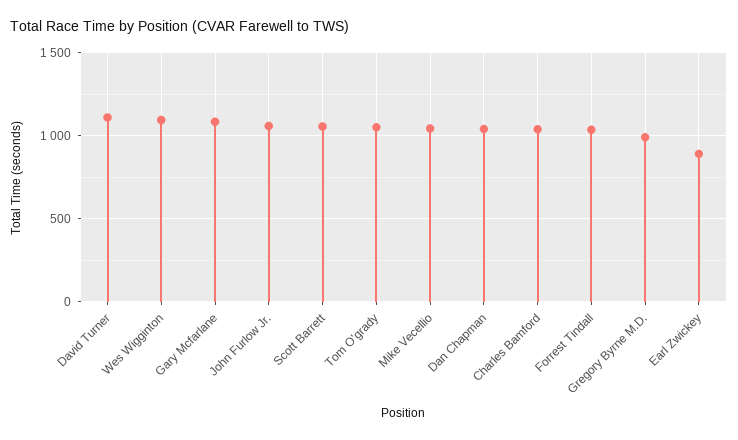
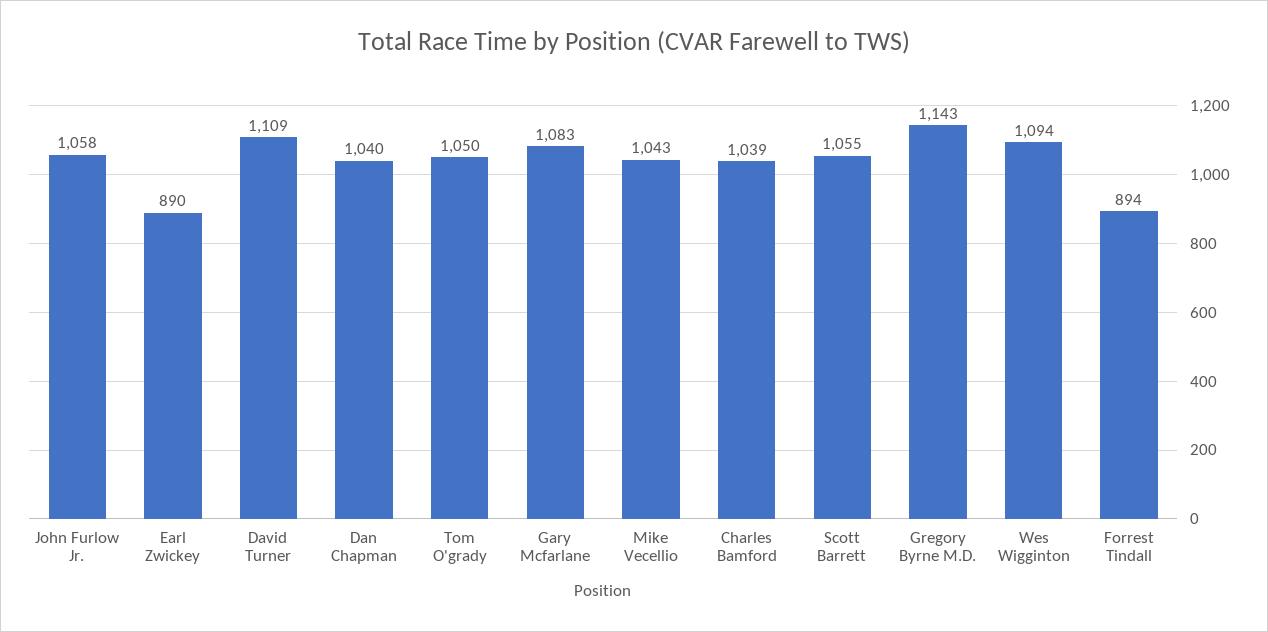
  {
    "David Turner": 1109,
    "Wes Wigginton": 1094,
    "Gary Mcfarlane": 1083,
    "John Furlow Jr.": 1058,
    "Scott Barrett": 1055,
    "Tom O'grady": 1050,
    "Mike Vecellio": 1043,
    "Dan Chapman": 1040,
    "Charles Bamford": 1039,
-   "Forrest Tindall": 1050,
+   "Forrest Tindall": 894,
-   "Gregory Byrne M.D.": 1000,
+   "Gregory Byrne M.D.": 1143,
    "Earl Zwickey": 890
  }

